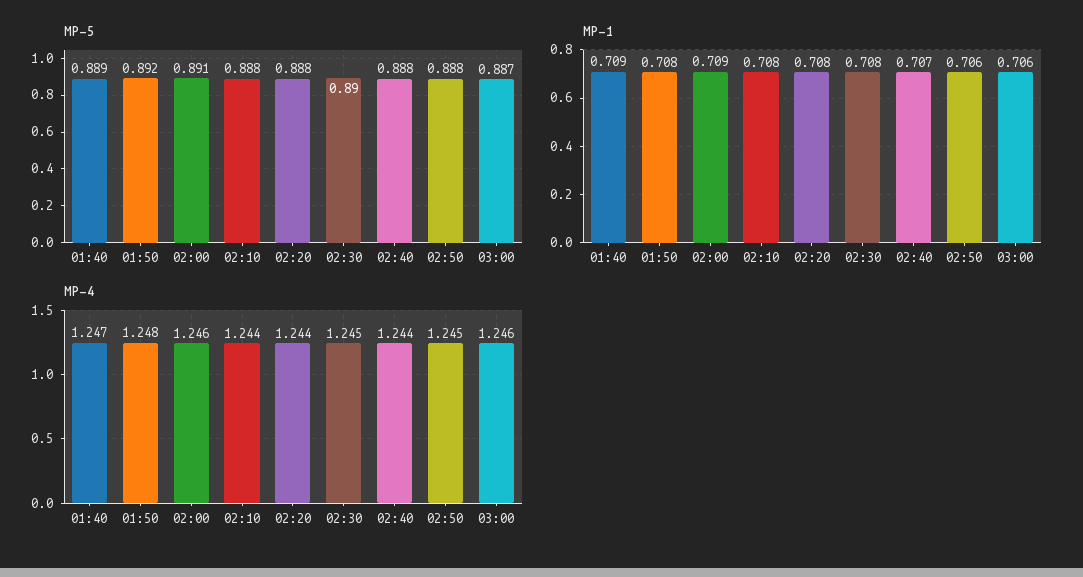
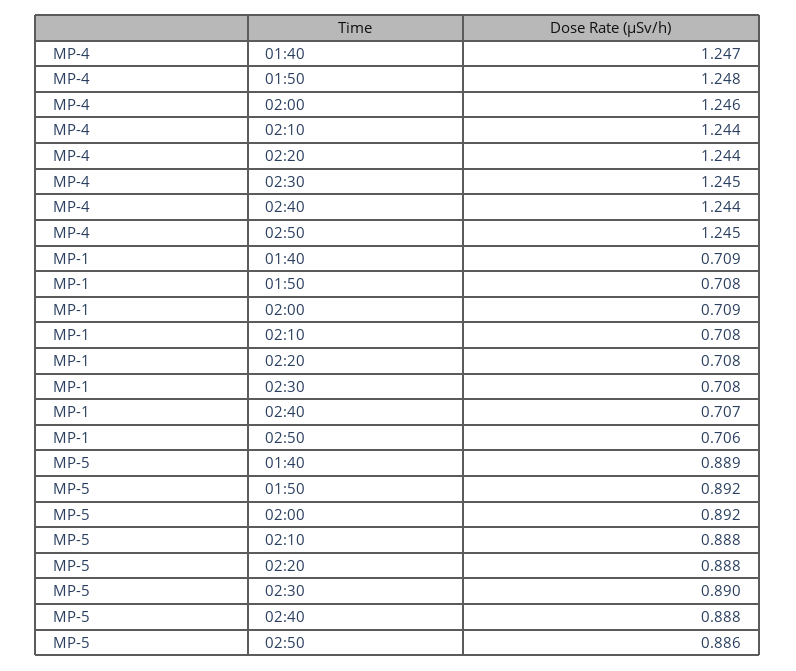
  {
    "MP-5": {
      "01:40": 0.889,
      "01:50": 0.892,
-     "02:00": 0.891,
+     "02:00": 0.892,
      "02:10": 0.888,
      "02:20": 0.888,
      "02:30": 0.89,
      "02:40": 0.888,
-     "02:50": 0.888,
+     "02:50": 0.886
-     "03:00": 0.887
    },
    "MP-1": {
      "01:40": 0.709,
      "01:50": 0.708,
      "02:00": 0.709,
      "02:10": 0.708,
      "02:20": 0.708,
      "02:30": 0.708,
      "02:40": 0.707,
-     "02:50": 0.706,
+     "02:50": 0.706
-     "03:00": 0.706
    },
    "MP-4": {
      "01:40": 1.247,
      "01:50": 1.248,
      "02:00": 1.246,
      "02:10": 1.244,
      "02:20": 1.244,
      "02:30": 1.245,
      "02:40": 1.244,
-     "02:50": 1.245,
+     "02:50": 1.245
-     "03:00": 1.246
    }
  }

